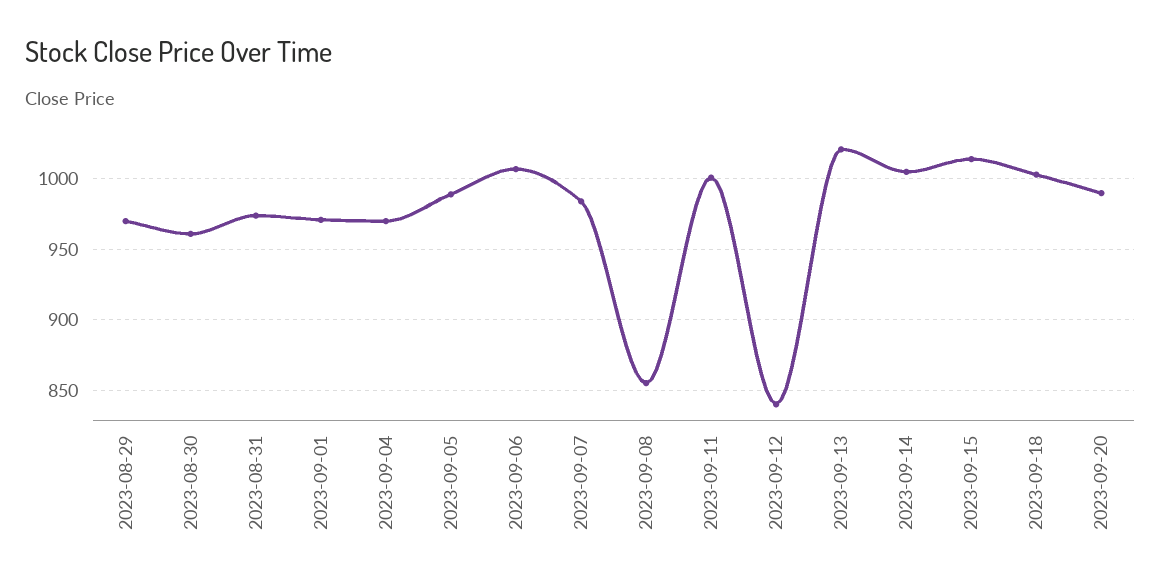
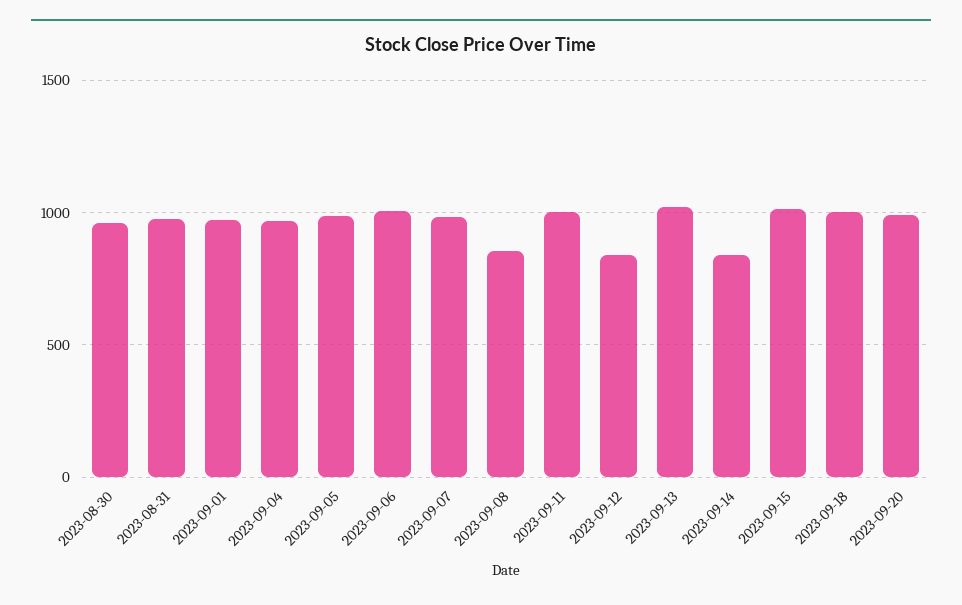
  {
-   "2023-08-29": 970,
    "2023-08-30": 960,
    "2023-08-31": 975,
    "2023-09-01": 970,
    "2023-09-04": 970,
    "2023-09-05": 990,
    "2023-09-06": 1005,
    "2023-09-07": 985,
    "2023-09-08": 855,
    "2023-09-11": 1000,
    "2023-09-12": 840,
    "2023-09-13": 1020,
-   "2023-09-14": 1005,
+   "2023-09-14": 850,
    "2023-09-15": 1015,
    "2023-09-18": 1005,
    "2023-09-20": 990
  }

